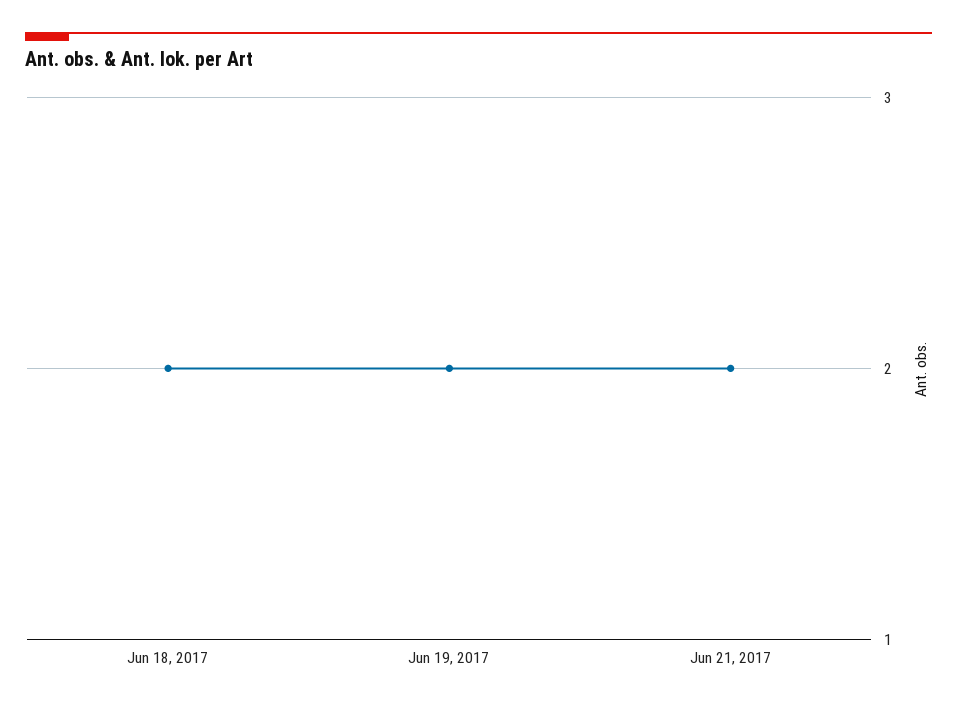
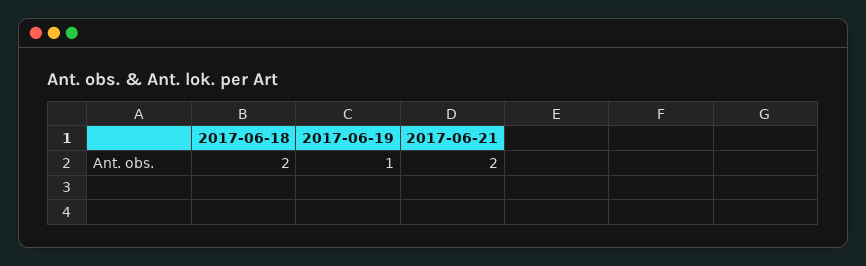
  {
    "Jun 18, 2017": 2,
-   "Jun 19, 2017": 2,
+   "Jun 19, 2017": 1,
    "Jun 21, 2017": 2
  }

